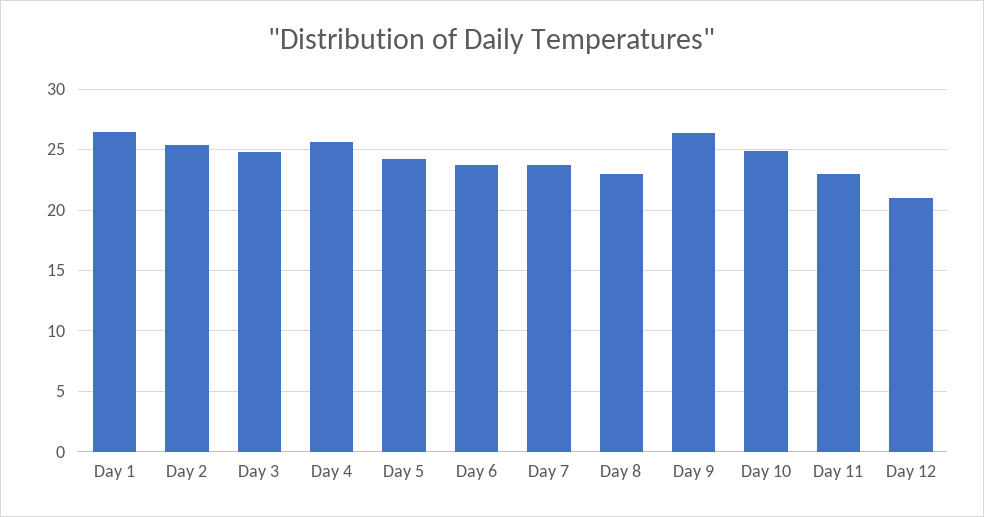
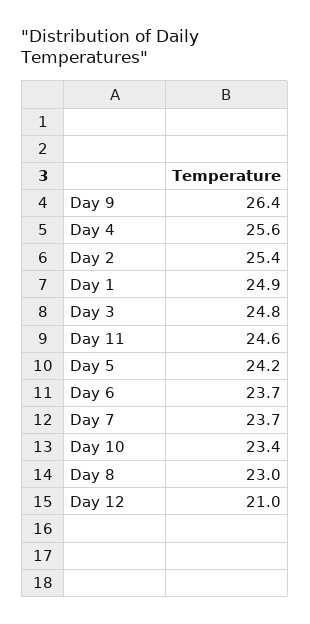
  {
-   "Day 1": 26.5,
+   "Day 1": 24.9,
    "Day 2": 25.4,
    "Day 3": 24.8,
    "Day 4": 25.6,
    "Day 5": 24.2,
    "Day 6": 23.7,
    "Day 7": 23.7,
    "Day 8": 23,
    "Day 9": 26.4,
-   "Day 10": 25,
+   "Day 10": 23.4,
-   "Day 11": 23,
+   "Day 11": 24.6,
    "Day 12": 21
  }

